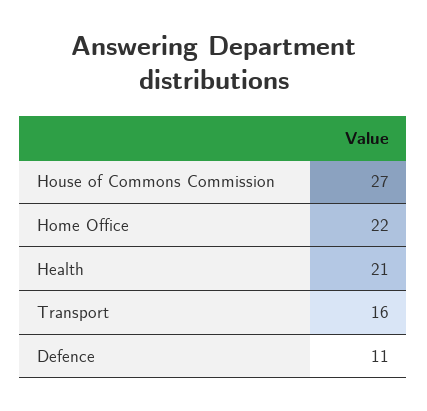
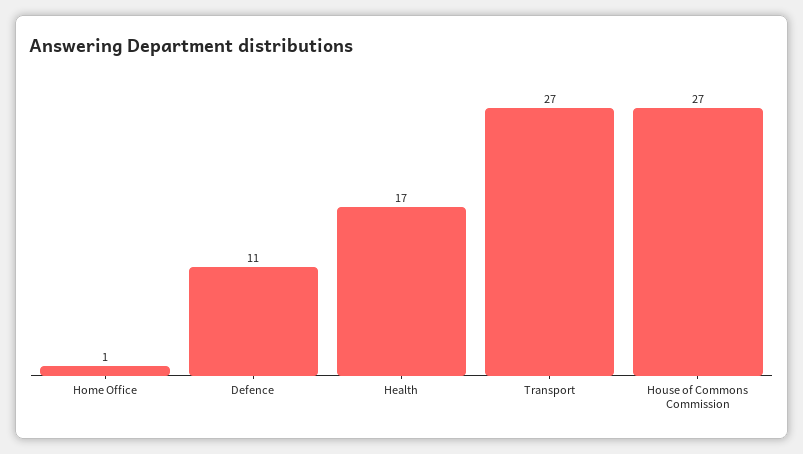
  {
    "House of Commons Commission": 27,
-   "Home Office": 22,
+   "Home Office": 1,
-   "Health": 21,
+   "Health": 17,
-   "Transport": 16,
+   "Transport": 27,
    "Defence": 11
  }

